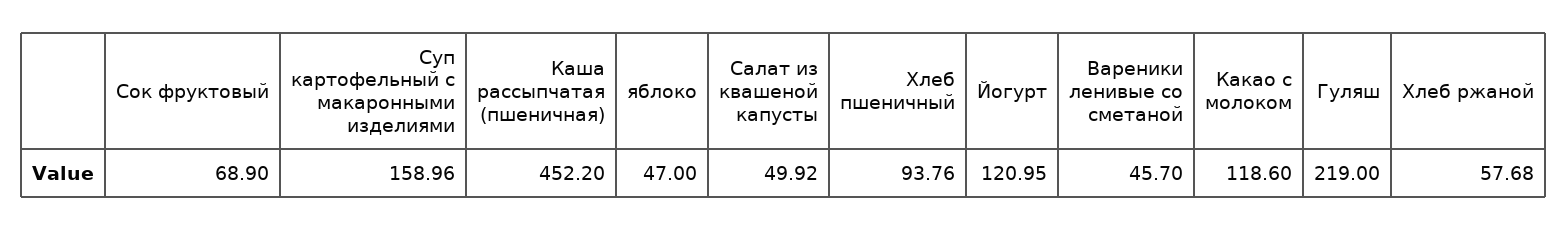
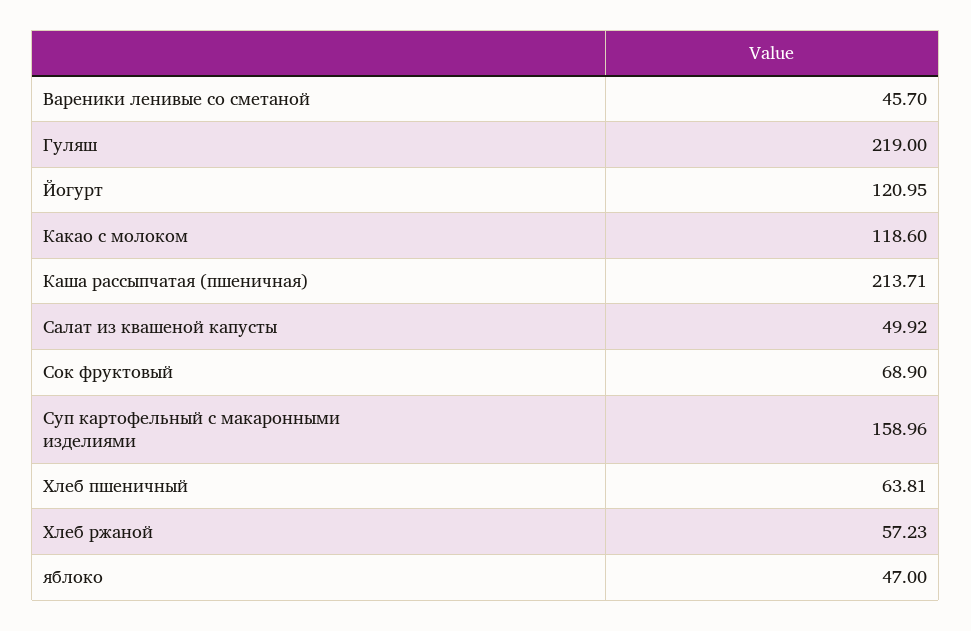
  {
    "Сок фруктовый": 68.9,
    "Суп картофельный с макаронными изделиями": 158.96,
-   "Каша рассыпчатая (пшеничная)": 452.2,
+   "Каша рассыпчатая (пшеничная)": 213.71,
    "яблоко": 47,
    "Салат из квашеной капусты": 49.92,
-   "Хлеб пшеничный": 93.76,
+   "Хлеб пшеничный": 63.81,
    "Йогурт": 120.95,
    "Вареники ленивые со сметаной": 45.7,
    "Какао с молоком": 118.6,
    "Гуляш": 219,
-   "Хлеб ржаной": 57.68
+   "Хлеб ржаной": 57.23
  }

